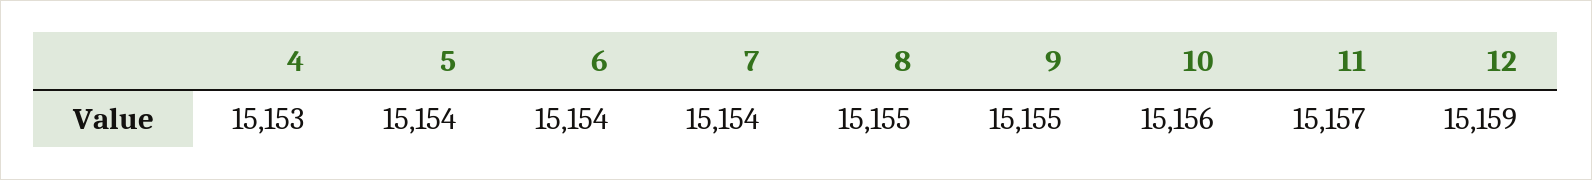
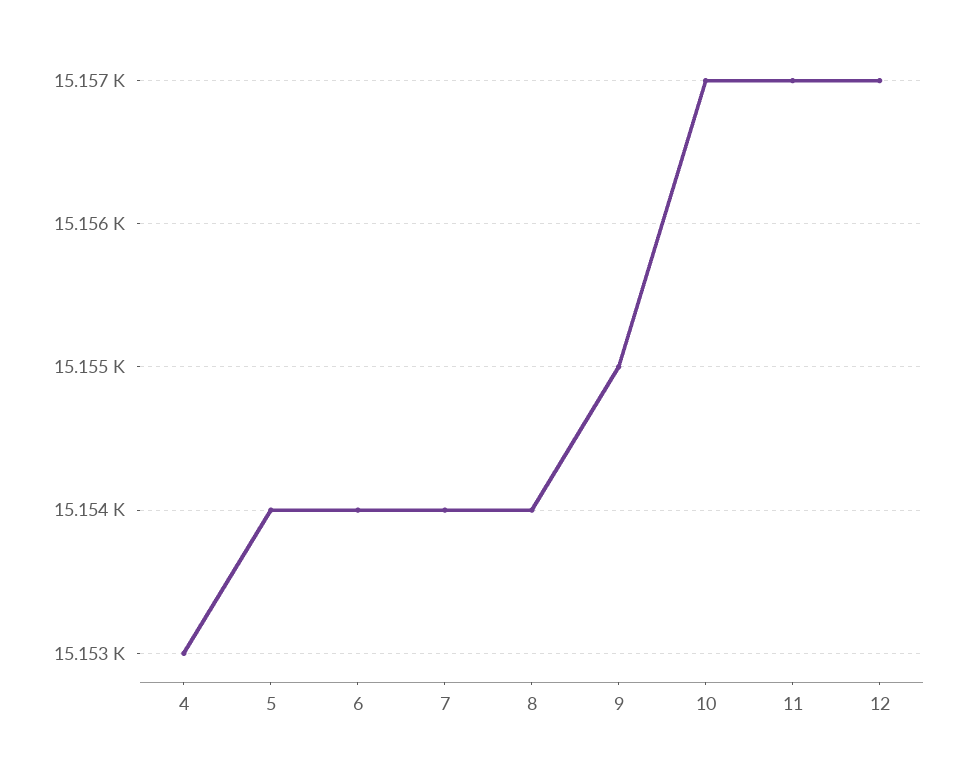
  {
    "4": 15153,
    "5": 15154,
    "6": 15154,
    "7": 15154,
-   "8": 15155,
+   "8": 15154,
    "9": 15155,
-   "10": 15156,
+   "10": 15157,
    "11": 15157,
-   "12": 15159
+   "12": 15157
  }

